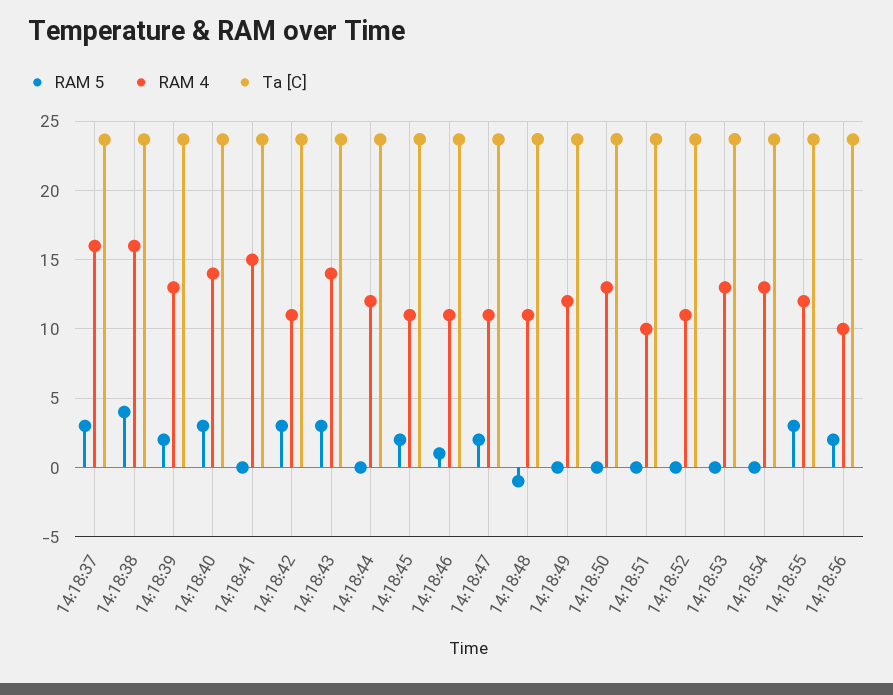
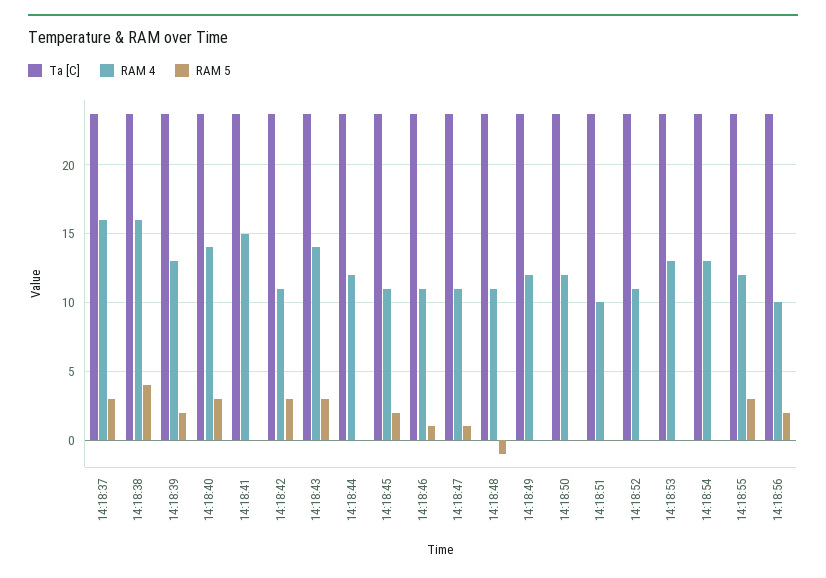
  {
    "RAM 5": {
      "14:18:37": 3,
      "14:18:38": 4,
      "14:18:39": 2,
      "14:18:40": 3,
      "14:18:41": 0,
      "14:18:42": 3,
      "14:18:43": 3,
      "14:18:44": 0,
      "14:18:45": 2,
      "14:18:46": 1,
-     "14:18:47": 2,
+     "14:18:47": 1,
      "14:18:48": -1,
      "14:18:49": 0,
      "14:18:50": 0,
      "14:18:51": 0,
      "14:18:52": 0,
      "14:18:53": 0,
      "14:18:54": 0,
      "14:18:55": 3,
      "14:18:56": 2
    },
    "RAM 4": {
      "14:18:37": 16,
      "14:18:38": 16,
      "14:18:39": 13,
      "14:18:40": 14,
      "14:18:41": 15,
      "14:18:42": 11,
      "14:18:43": 14,
      "14:18:44": 12,
      "14:18:45": 11,
      "14:18:46": 11,
      "14:18:47": 11,
      "14:18:48": 11,
      "14:18:49": 12,
-     "14:18:50": 13,
+     "14:18:50": 12,
      "14:18:51": 10,
      "14:18:52": 11,
      "14:18:53": 13,
      "14:18:54": 13,
      "14:18:55": 12,
      "14:18:56": 10
    },
    "Ta [C]": {
      "14:18:37": 23.5,
      "14:18:38": 23.5,
      "14:18:39": 23.5,
      "14:18:40": 23.5,
      "14:18:41": 23.5,
      "14:18:42": 23.5,
      "14:18:43": 23.5,
      "14:18:44": 23.5,
      "14:18:45": 23.5,
      "14:18:46": 23.5,
      "14:18:47": 23.5,
      "14:18:48": 23.5,
      "14:18:49": 23.5,
      "14:18:50": 23.5,
      "14:18:51": 23.5,
      "14:18:52": 23.5,
      "14:18:53": 23.5,
      "14:18:54": 23.5,
      "14:18:55": 23.5,
      "14:18:56": 23.5
    }
  }

